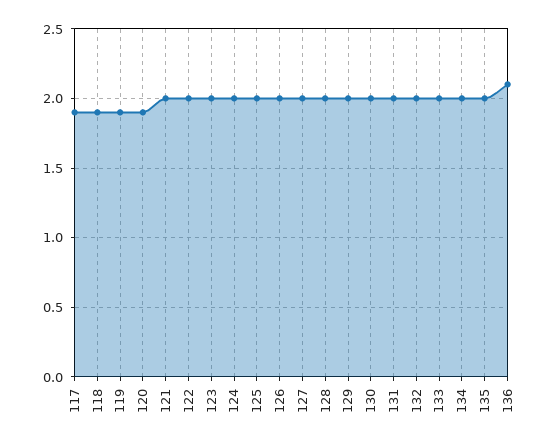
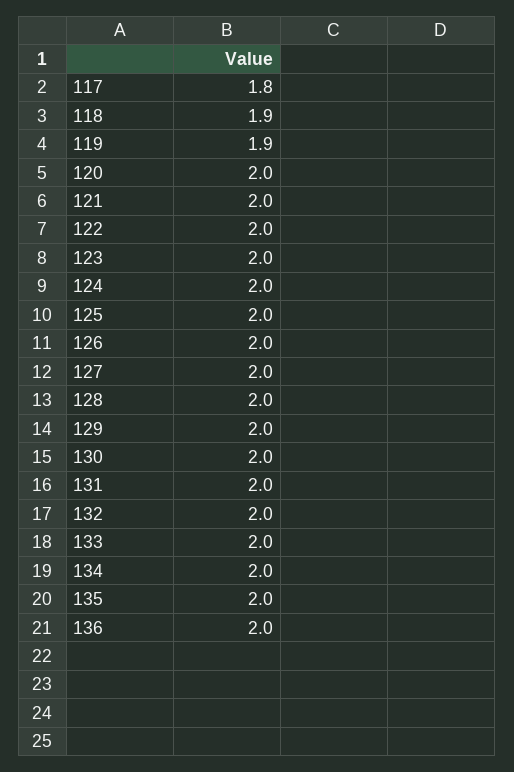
  {
-   "117": 1.9,
+   "117": 1.8,
    "118": 1.9,
    "119": 1.9,
-   "120": 1.9,
+   "120": 2,
    "121": 2,
    "122": 2,
    "123": 2,
    "124": 2,
    "125": 2,
    "126": 2,
    "127": 2,
    "128": 2,
    "129": 2,
    "130": 2,
    "131": 2,
    "132": 2,
    "133": 2,
    "134": 2,
    "135": 2,
-   "136": 2.1
+   "136": 2
  }

